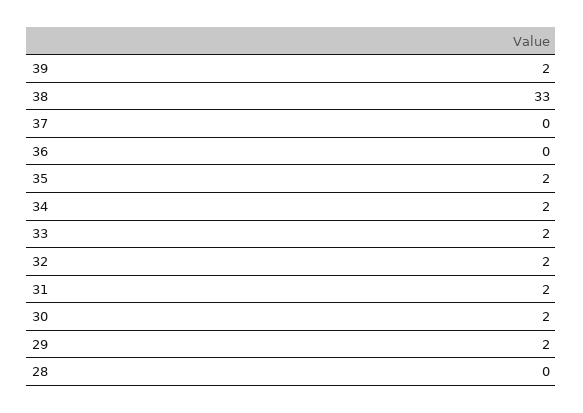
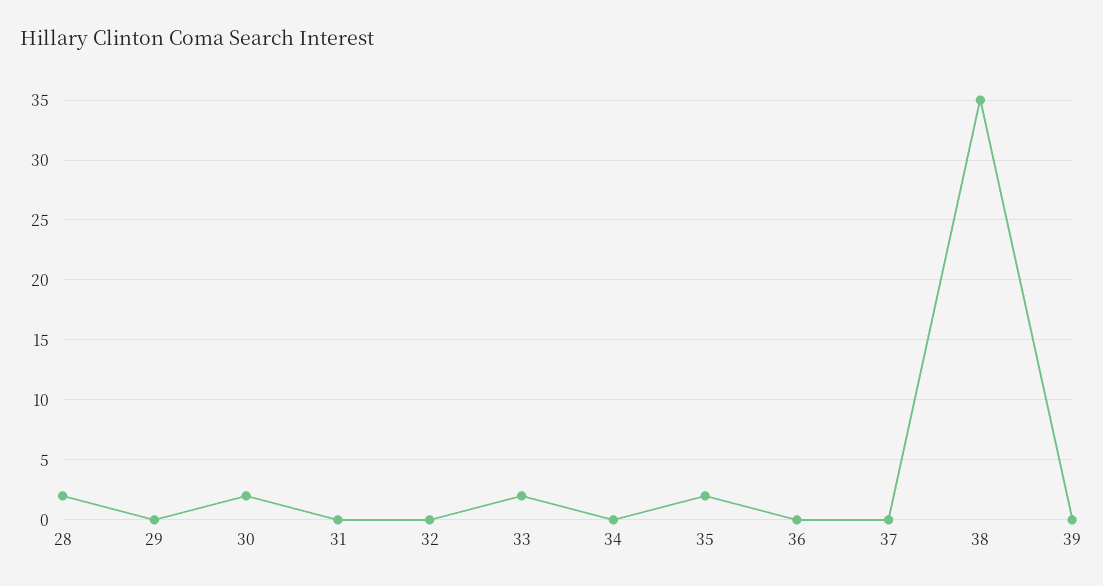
  {
-   "39": 2,
+   "39": 0,
-   "38": 33,
+   "38": 35,
    "37": 0,
    "36": 0,
    "35": 2,
-   "34": 2,
+   "34": 0,
    "33": 2,
-   "32": 2,
+   "32": 0,
-   "31": 2,
+   "31": 0,
    "30": 2,
-   "29": 2,
+   "29": 0,
-   "28": 0
+   "28": 2
  }

